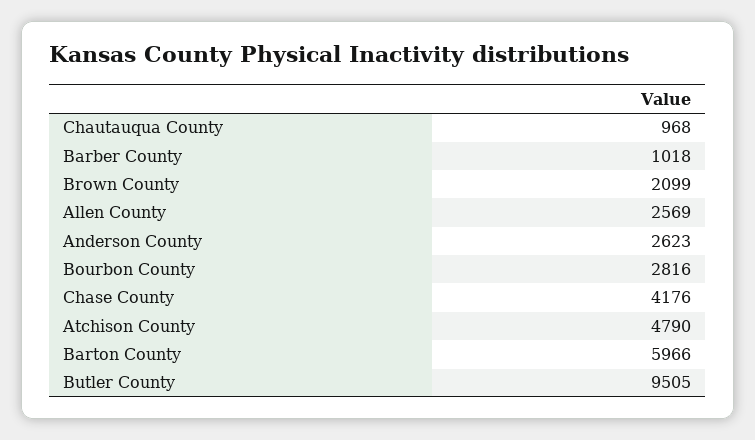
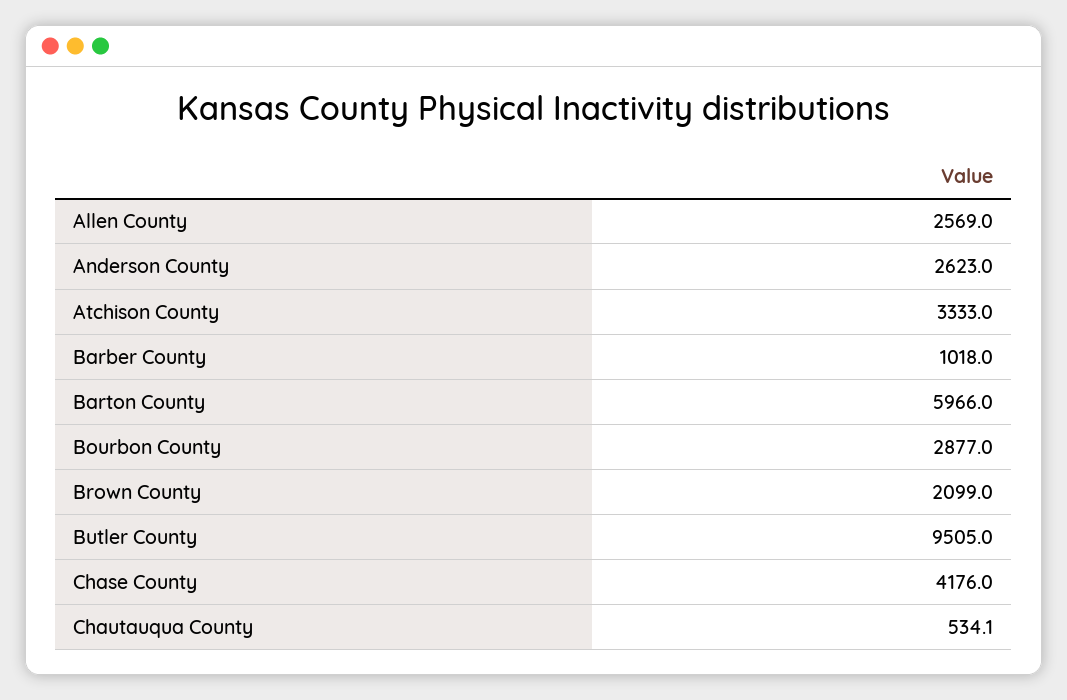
  {
-   "Chautauqua County": 968,
+   "Chautauqua County": 534.1,
    "Barber County": 1018,
    "Brown County": 2099,
    "Allen County": 2569,
    "Anderson County": 2623,
-   "Bourbon County": 2816,
+   "Bourbon County": 2877,
    "Chase County": 4176,
-   "Atchison County": 4790,
+   "Atchison County": 3333,
    "Barton County": 5966,
    "Butler County": 9505
  }

